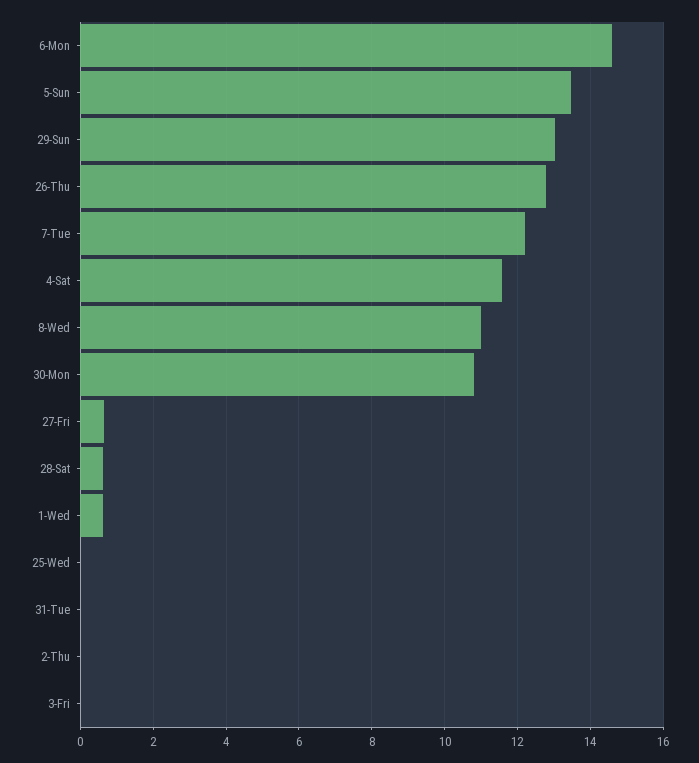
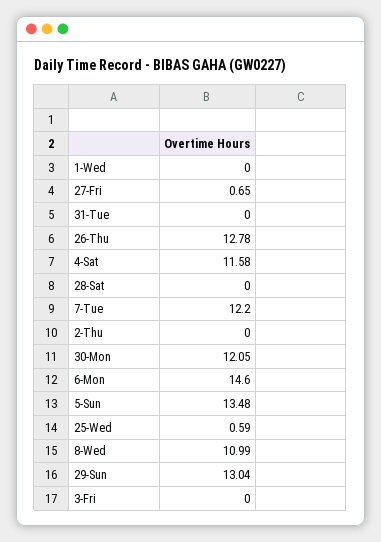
  {
    "6-Mon": 14.6,
    "5-Sun": 13.48,
    "29-Sun": 13.04,
    "26-Thu": 12.78,
    "7-Tue": 12.2,
    "4-Sat": 11.58,
    "8-Wed": 10.99,
-   "30-Mon": 10.8,
+   "30-Mon": 12.05,
    "27-Fri": 0.65,
-   "28-Sat": 0.6,
+   "28-Sat": 0,
-   "1-Wed": 0.6,
+   "1-Wed": 0,
-   "25-Wed": 0,
+   "25-Wed": 0.59,
    "31-Tue": 0,
    "2-Thu": 0,
    "3-Fri": 0
  }

